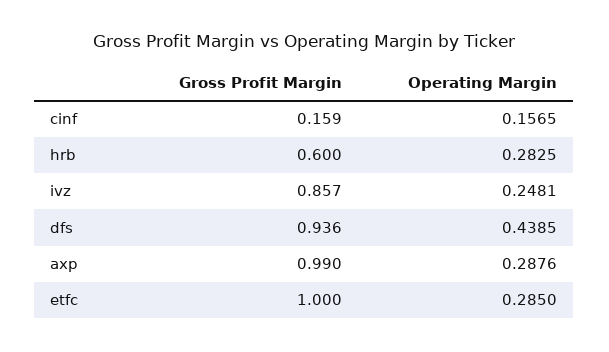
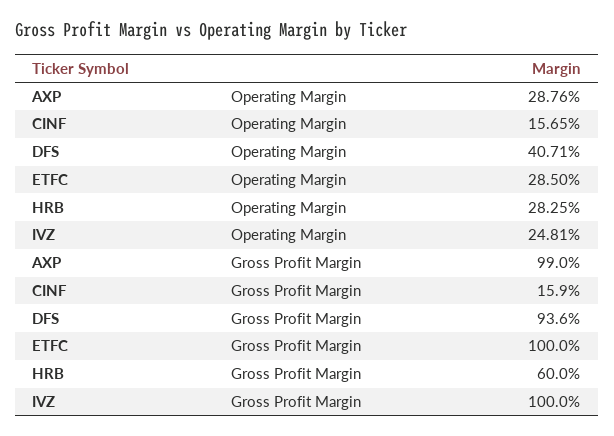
  {
    "Gross Profit Margin": {
      "cinf": 0.159,
      "hrb": 0.6,
-     "ivz": 0.857,
+     "ivz": 1,
      "dfs": 0.936,
      "axp": 0.99,
      "etfc": 1
    },
    "Operating Margin": {
      "cinf": 0.1565,
      "hrb": 0.2825,
      "ivz": 0.2481,
-     "dfs": 0.4385,
+     "dfs": 0.4071,
      "axp": 0.2876,
      "etfc": 0.285
    }
  }

